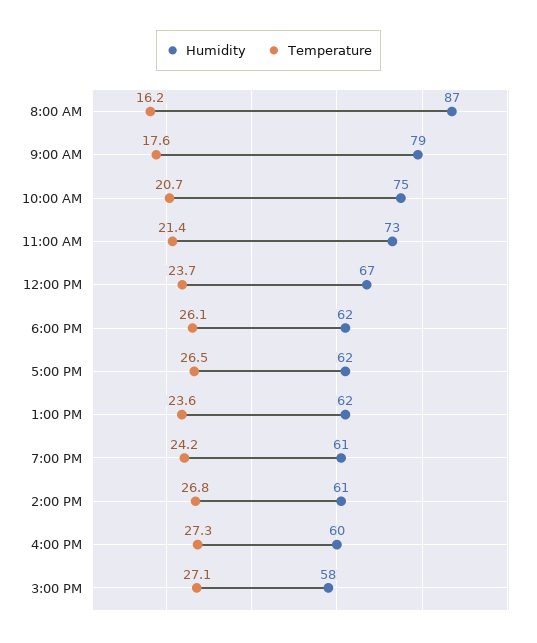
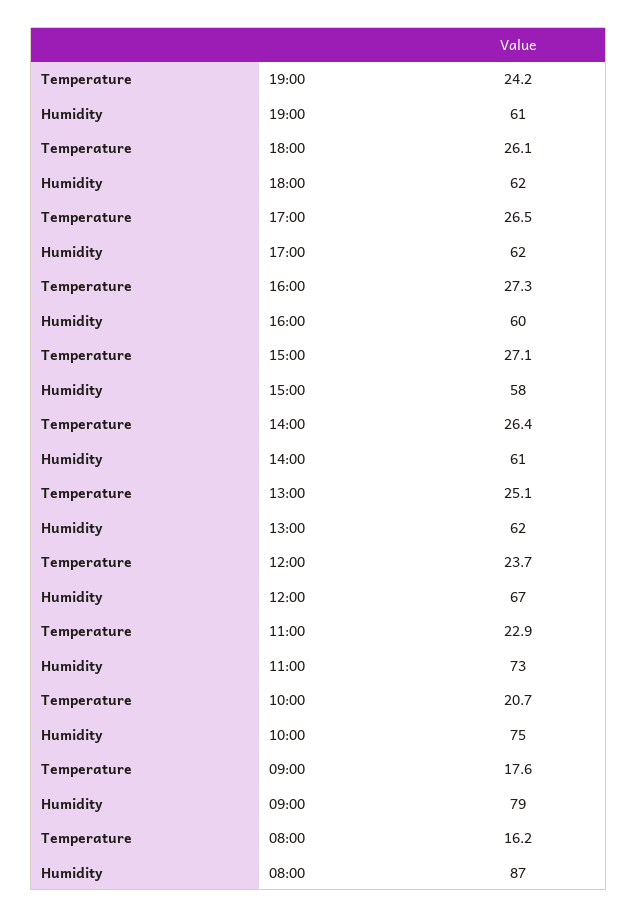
  {
    "Humidity": {
      "8:00 AM": 87,
      "9:00 AM": 79,
      "10:00 AM": 75,
      "11:00 AM": 73,
      "12:00 PM": 67,
      "6:00 PM": 62,
      "5:00 PM": 62,
      "1:00 PM": 62,
      "7:00 PM": 61,
      "2:00 PM": 61,
      "4:00 PM": 60,
      "3:00 PM": 58
    },
    "Temperature": {
      "8:00 AM": 16.2,
      "9:00 AM": 17.6,
      "10:00 AM": 20.7,
-     "11:00 AM": 21.4,
+     "11:00 AM": 22.9,
      "12:00 PM": 23.7,
      "6:00 PM": 26.1,
      "5:00 PM": 26.5,
-     "1:00 PM": 23.6,
+     "1:00 PM": 25.1,
      "7:00 PM": 24.2,
-     "2:00 PM": 26.8,
+     "2:00 PM": 26.4,
      "4:00 PM": 27.3,
      "3:00 PM": 27.1
    }
  }

